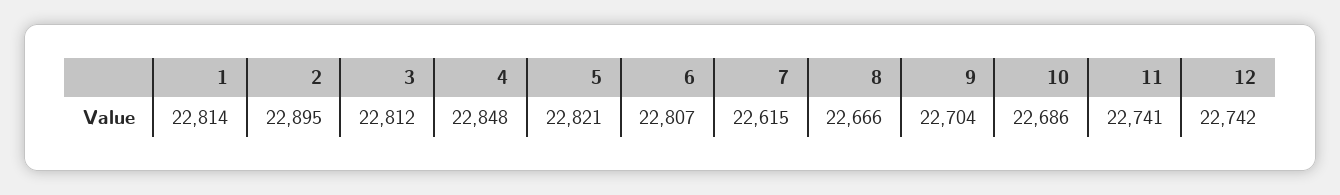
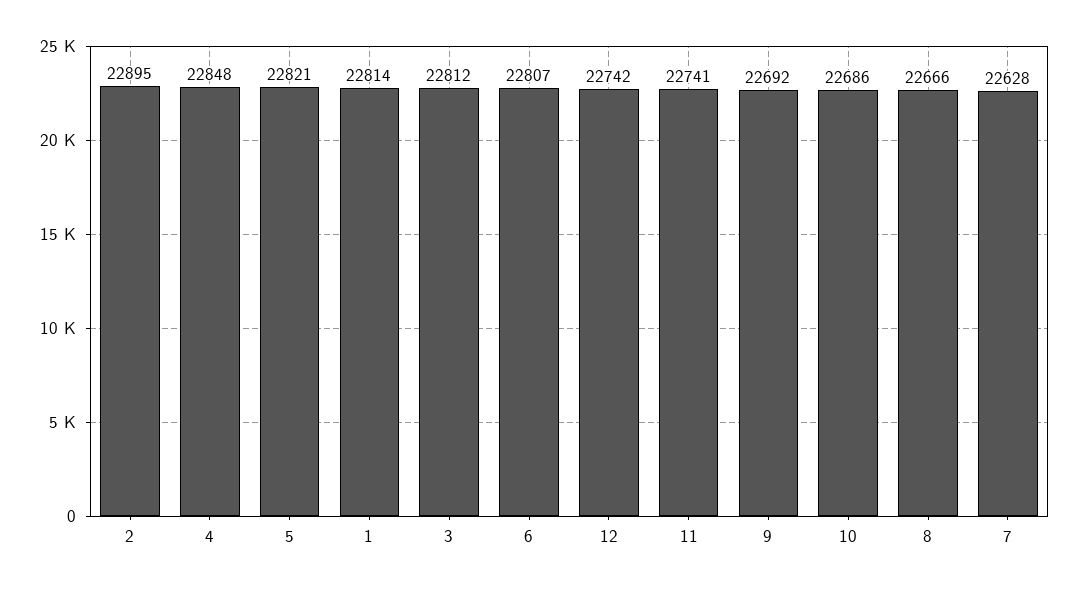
  {
    "1": 22814,
    "2": 22895,
    "3": 22812,
    "4": 22848,
    "5": 22821,
    "6": 22807,
-   "7": 22615,
+   "7": 22628,
    "8": 22666,
-   "9": 22704,
+   "9": 22692,
    "10": 22686,
    "11": 22741,
    "12": 22742
  }

